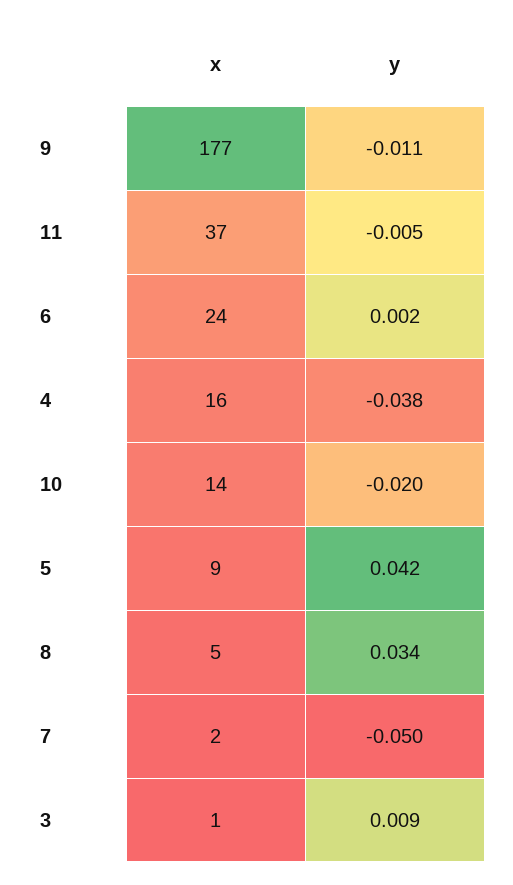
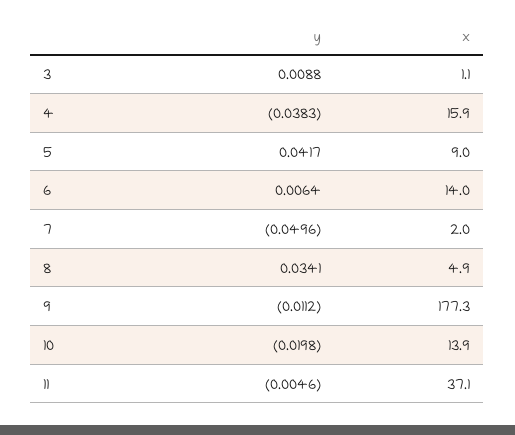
  {
    "x": {
      "9": 177.3,
      "11": 37.1,
-     "6": 24,
+     "6": 14,
      "4": 15.9,
      "10": 13.9,
      "5": 9,
      "8": 4.9,
      "7": 2,
      "3": 1.1
    },
    "y": {
      "9": -0.0112,
      "11": -0.0046,
-     "6": 0.002,
+     "6": 0.0064,
      "4": -0.0383,
      "10": -0.0198,
      "5": 0.0417,
      "8": 0.0341,
      "7": -0.0496,
      "3": 0.0088
    }
  }

